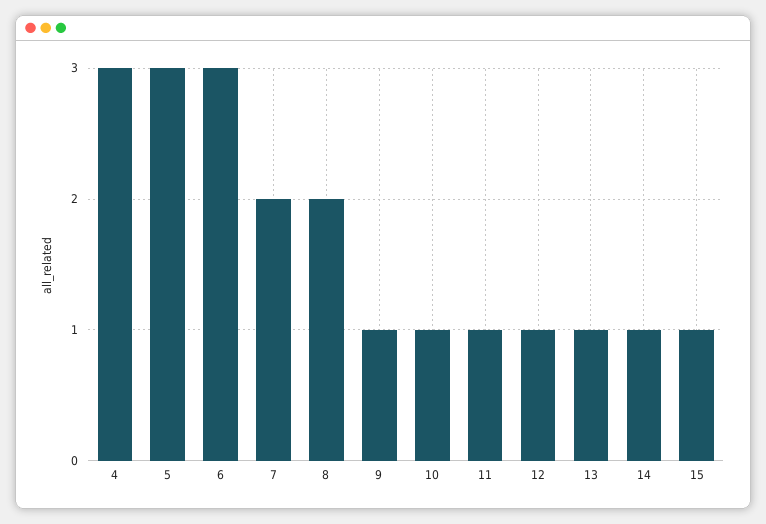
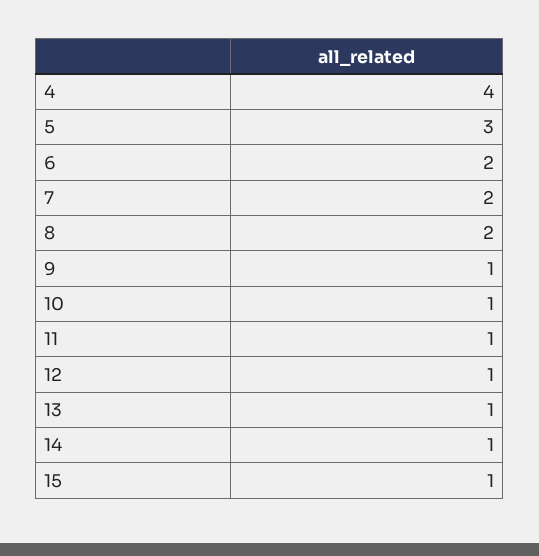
  {
-   "4": 3,
+   "4": 4,
    "5": 3,
-   "6": 3,
+   "6": 2,
    "7": 2,
    "8": 2,
    "9": 1,
    "10": 1,
    "11": 1,
    "12": 1,
    "13": 1,
    "14": 1,
    "15": 1
  }

